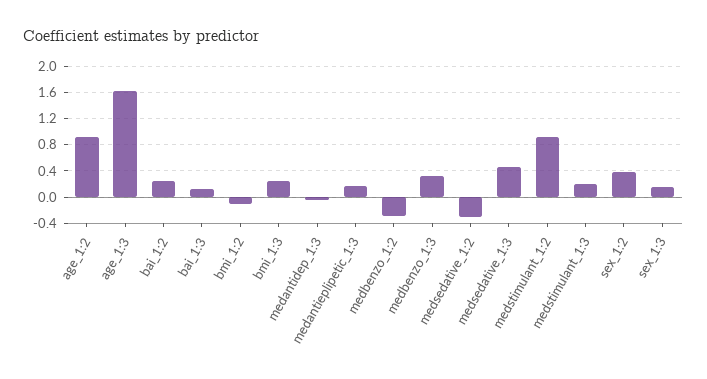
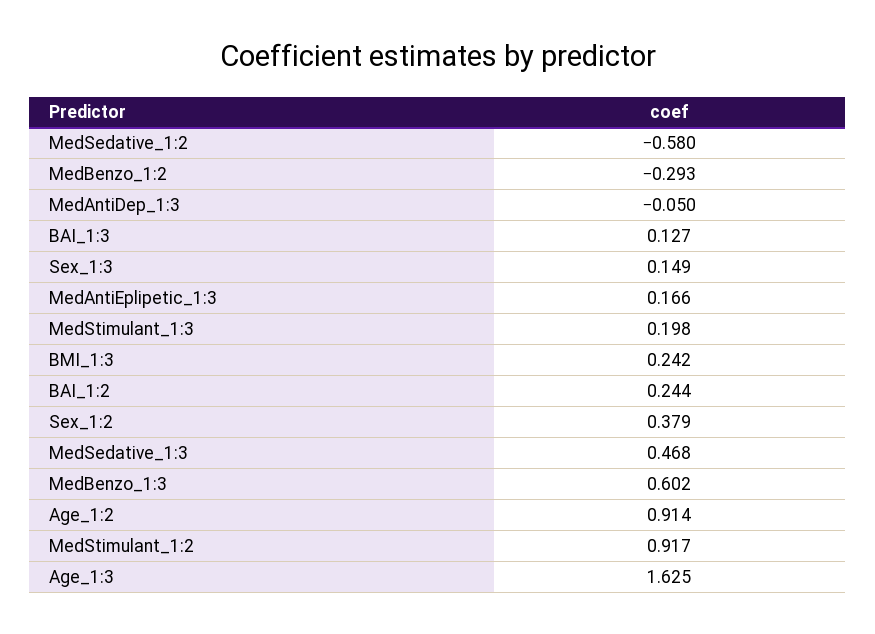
  {
    "age_1:2": 0.914,
    "age_1:3": 1.625,
    "bai_1:2": 0.244,
    "bai_1:3": 0.127,
-   "bmi_1:2": -0.1,
    "bmi_1:3": 0.242,
    "medantidep_1:3": -0.05,
    "medantieplipetic_1:3": 0.166,
    "medbenzo_1:2": -0.293,
-   "medbenzo_1:3": 0.3,
+   "medbenzo_1:3": 0.602,
-   "medsedative_1:2": -0.3,
+   "medsedative_1:2": -0.58,
    "medsedative_1:3": 0.468,
    "medstimulant_1:2": 0.917,
    "medstimulant_1:3": 0.198,
    "sex_1:2": 0.379,
    "sex_1:3": 0.149
  }

